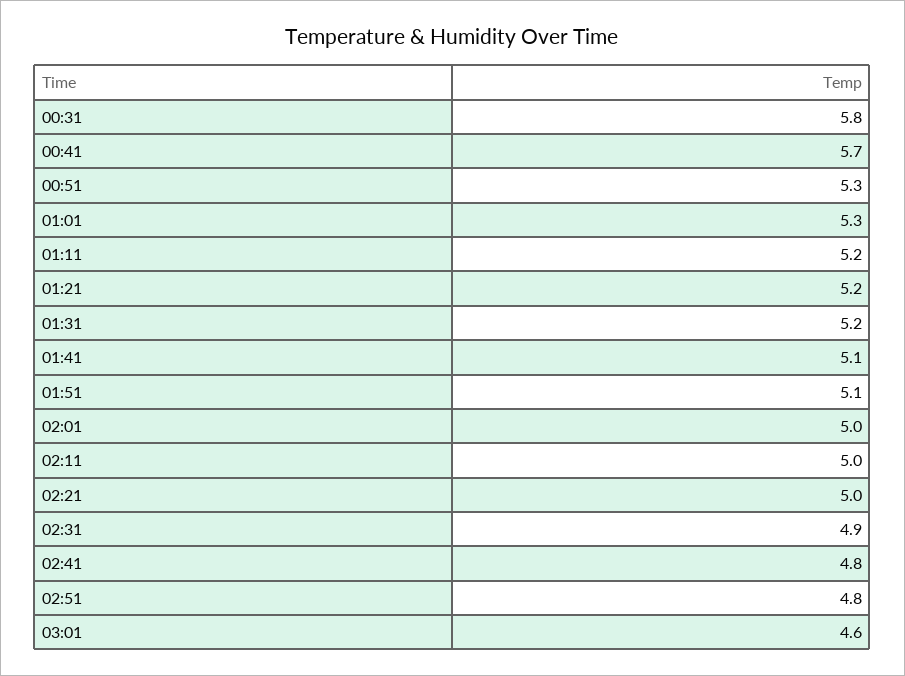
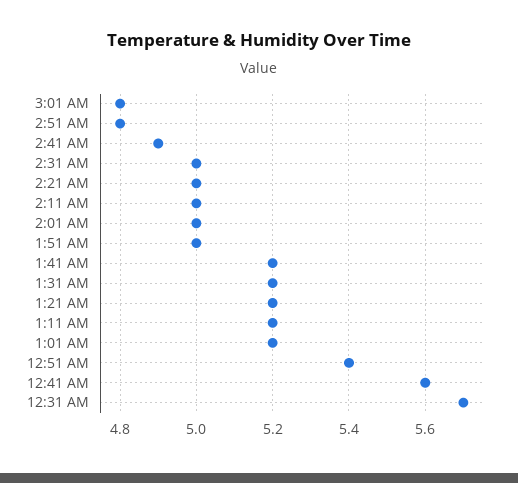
  {
-   "00:31": 5.8,
+   "00:31": 5.7,
-   "00:41": 5.7,
+   "00:41": 5.6,
-   "00:51": 5.3,
+   "00:51": 5.4,
-   "01:01": 5.3,
+   "01:01": 5.2,
    "01:11": 5.2,
    "01:21": 5.2,
    "01:31": 5.2,
-   "01:41": 5.1,
+   "01:41": 5.2,
-   "01:51": 5.1,
+   "01:51": 5,
    "02:01": 5,
    "02:11": 5,
    "02:21": 5,
-   "02:31": 4.9,
+   "02:31": 5,
-   "02:41": 4.8,
+   "02:41": 4.9,
    "02:51": 4.8,
-   "03:01": 4.6
+   "03:01": 4.8
  }

